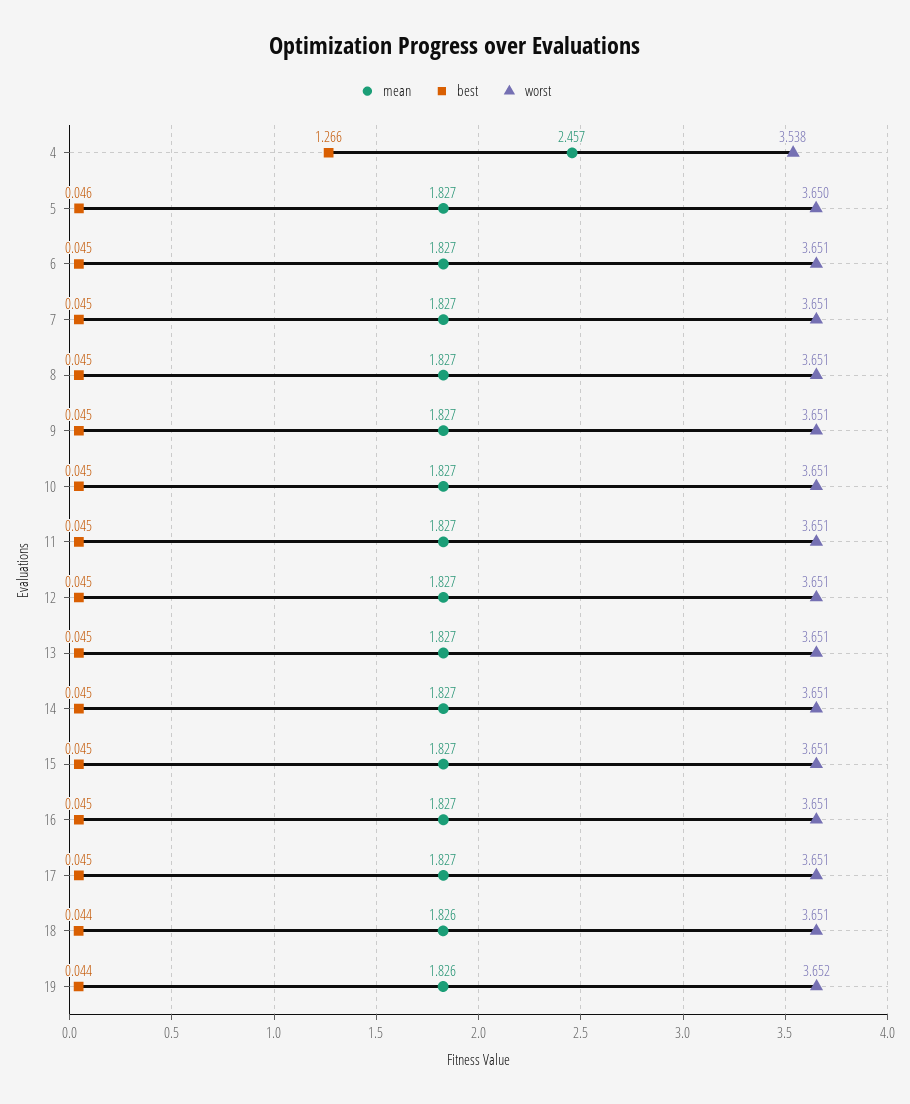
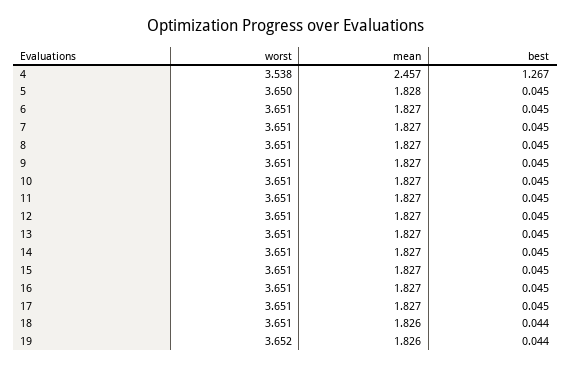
  {
    "mean": {
      "4": 2.457,
-     "5": 1.827,
+     "5": 1.828,
      "6": 1.827,
      "7": 1.827,
      "8": 1.827,
      "9": 1.827,
      "10": 1.827,
      "11": 1.827,
      "12": 1.827,
      "13": 1.827,
      "14": 1.827,
      "15": 1.827,
      "16": 1.827,
      "17": 1.827,
      "18": 1.826,
      "19": 1.826
    },
    "best": {
-     "4": 1.266,
+     "4": 1.267,
-     "5": 0.046,
+     "5": 0.045,
      "6": 0.045,
      "7": 0.045,
      "8": 0.045,
      "9": 0.045,
      "10": 0.045,
      "11": 0.045,
      "12": 0.045,
      "13": 0.045,
      "14": 0.045,
      "15": 0.045,
      "16": 0.045,
      "17": 0.045,
      "18": 0.044,
      "19": 0.044
    },
    "worst": {
      "4": 3.538,
      "5": 3.65,
      "6": 3.651,
      "7": 3.651,
      "8": 3.651,
      "9": 3.651,
      "10": 3.651,
      "11": 3.651,
      "12": 3.651,
      "13": 3.651,
      "14": 3.651,
      "15": 3.651,
      "16": 3.651,
      "17": 3.651,
      "18": 3.651,
      "19": 3.652
    }
  }

